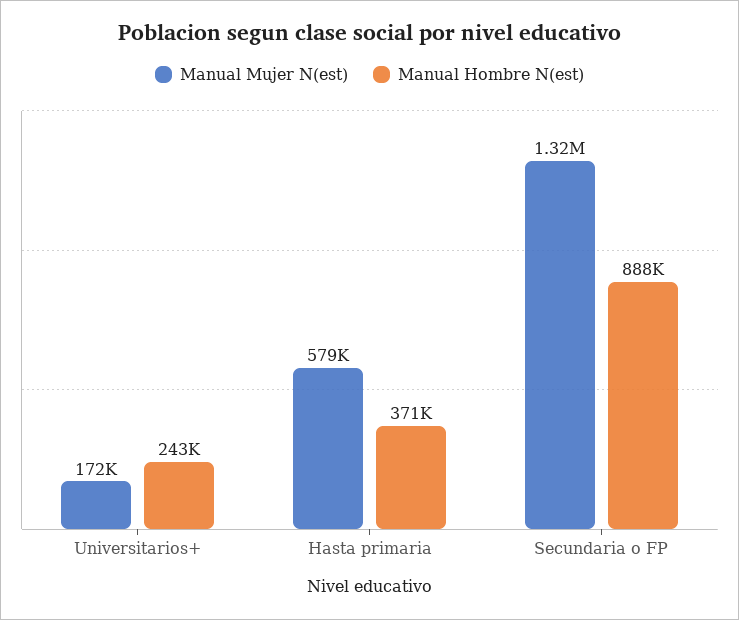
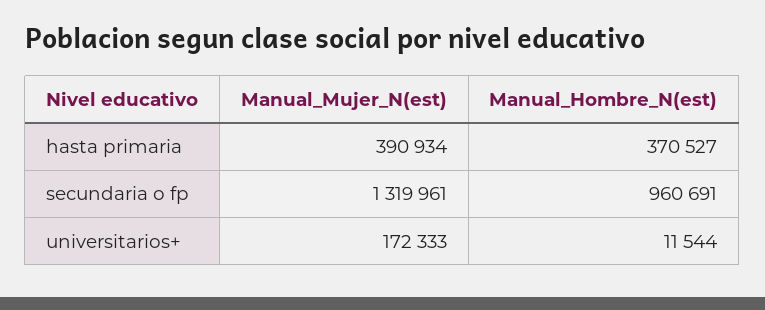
  {
    "Manual Mujer N(est)": {
      "Universitarios+": 172333,
-     "Hasta primaria": 579000,
+     "Hasta primaria": 390934,
      "Secundaria o FP": 1319961
    },
    "Manual Hombre N(est)": {
-     "Universitarios+": 243000,
+     "Universitarios+": 11544,
      "Hasta primaria": 370527,
-     "Secundaria o FP": 888000
+     "Secundaria o FP": 960691
    }
  }

